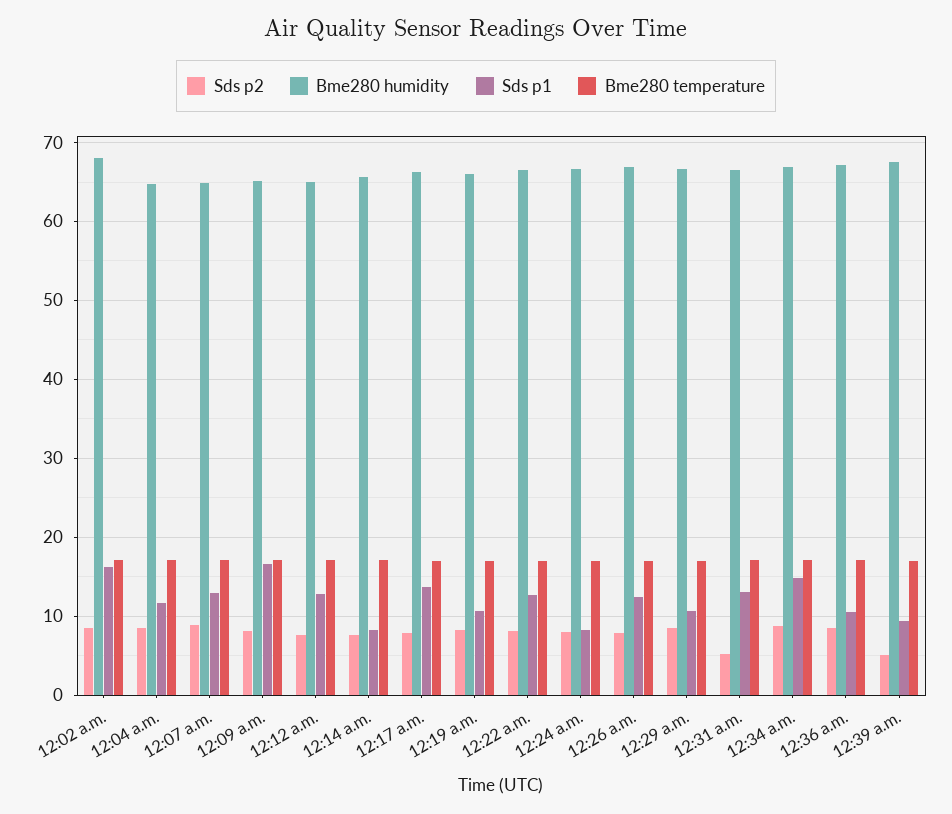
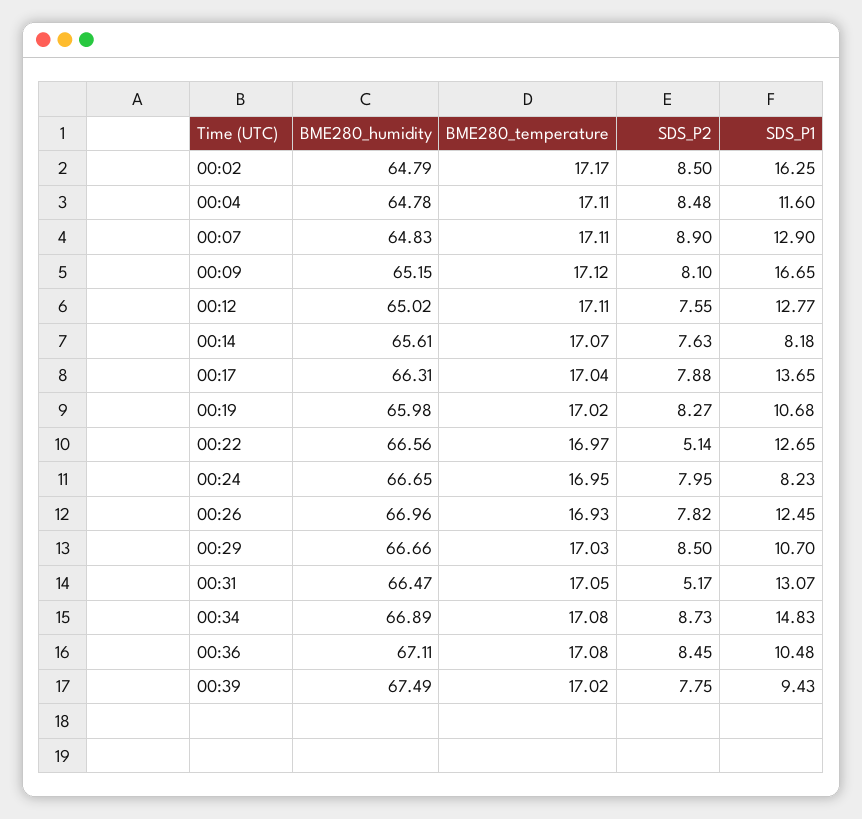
  {
    "Sds p2": {
      "12:02 a.m.": 8.5,
      "12:04 a.m.": 8.48,
      "12:07 a.m.": 8.9,
      "12:09 a.m.": 8.1,
      "12:12 a.m.": 7.55,
      "12:14 a.m.": 7.63,
      "12:17 a.m.": 7.88,
      "12:19 a.m.": 8.27,
-     "12:22 a.m.": 8,
+     "12:22 a.m.": 5.14,
      "12:24 a.m.": 7.95,
      "12:26 a.m.": 7.82,
      "12:29 a.m.": 8.5,
      "12:31 a.m.": 5.17,
      "12:34 a.m.": 8.73,
      "12:36 a.m.": 8.45,
-     "12:39 a.m.": 5
+     "12:39 a.m.": 7.75
    },
    "Bme280 humidity": {
-     "12:02 a.m.": 68,
+     "12:02 a.m.": 64.79,
      "12:04 a.m.": 64.78,
      "12:07 a.m.": 64.83,
      "12:09 a.m.": 65.15,
      "12:12 a.m.": 65.02,
      "12:14 a.m.": 65.61,
      "12:17 a.m.": 66.31,
      "12:19 a.m.": 65.98,
      "12:22 a.m.": 66.56,
      "12:24 a.m.": 66.65,
      "12:26 a.m.": 66.96,
      "12:29 a.m.": 66.66,
      "12:31 a.m.": 66.47,
      "12:34 a.m.": 66.89,
      "12:36 a.m.": 67.11,
      "12:39 a.m.": 67.49
    },
    "Sds p1": {
      "12:02 a.m.": 16.25,
      "12:04 a.m.": 11.6,
      "12:07 a.m.": 12.9,
      "12:09 a.m.": 16.65,
      "12:12 a.m.": 12.77,
      "12:14 a.m.": 8.18,
      "12:17 a.m.": 13.65,
      "12:19 a.m.": 10.68,
      "12:22 a.m.": 12.65,
      "12:24 a.m.": 8.23,
      "12:26 a.m.": 12.45,
      "12:29 a.m.": 10.7,
      "12:31 a.m.": 13.07,
      "12:34 a.m.": 14.83,
      "12:36 a.m.": 10.48,
      "12:39 a.m.": 9.43
    },
    "Bme280 temperature": {
      "12:02 a.m.": 17.17,
      "12:04 a.m.": 17.11,
      "12:07 a.m.": 17.11,
      "12:09 a.m.": 17.12,
      "12:12 a.m.": 17.11,
      "12:14 a.m.": 17.07,
      "12:17 a.m.": 17.04,
      "12:19 a.m.": 17.02,
      "12:22 a.m.": 16.97,
      "12:24 a.m.": 16.95,
      "12:26 a.m.": 16.93,
      "12:29 a.m.": 17.03,
      "12:31 a.m.": 17.05,
      "12:34 a.m.": 17.08,
      "12:36 a.m.": 17.08,
      "12:39 a.m.": 17.02
    }
  }

